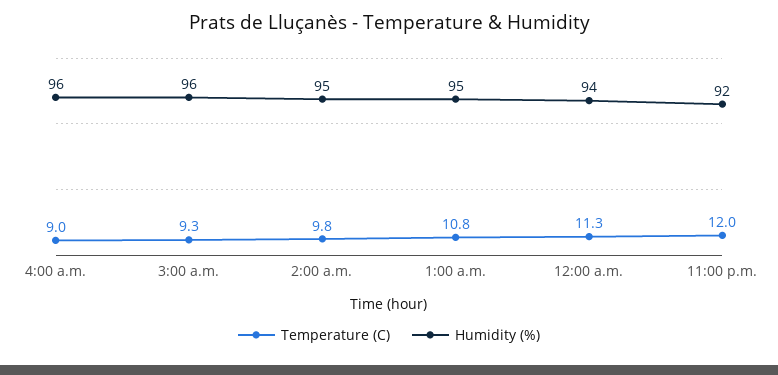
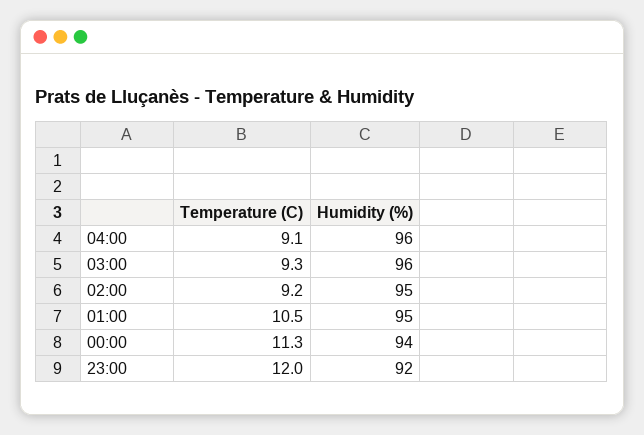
  {
    "Temperature (C)": {
-     "4:00 a.m.": 9,
+     "4:00 a.m.": 9.1,
      "3:00 a.m.": 9.3,
-     "2:00 a.m.": 9.8,
+     "2:00 a.m.": 9.2,
-     "1:00 a.m.": 10.8,
+     "1:00 a.m.": 10.5,
      "12:00 a.m.": 11.3,
      "11:00 p.m.": 12
    },
    "Humidity (%)": {
      "4:00 a.m.": 96,
      "3:00 a.m.": 96,
      "2:00 a.m.": 95,
      "1:00 a.m.": 95,
      "12:00 a.m.": 94,
      "11:00 p.m.": 92
    }
  }

